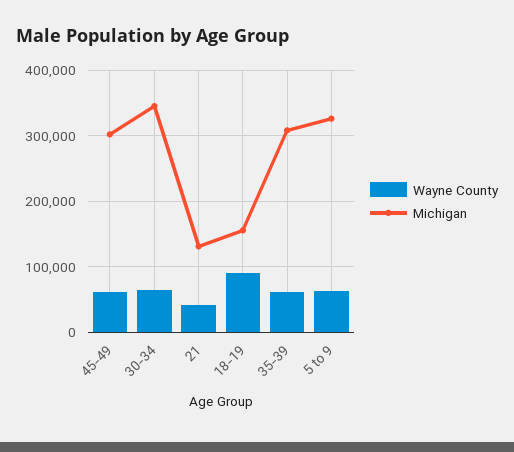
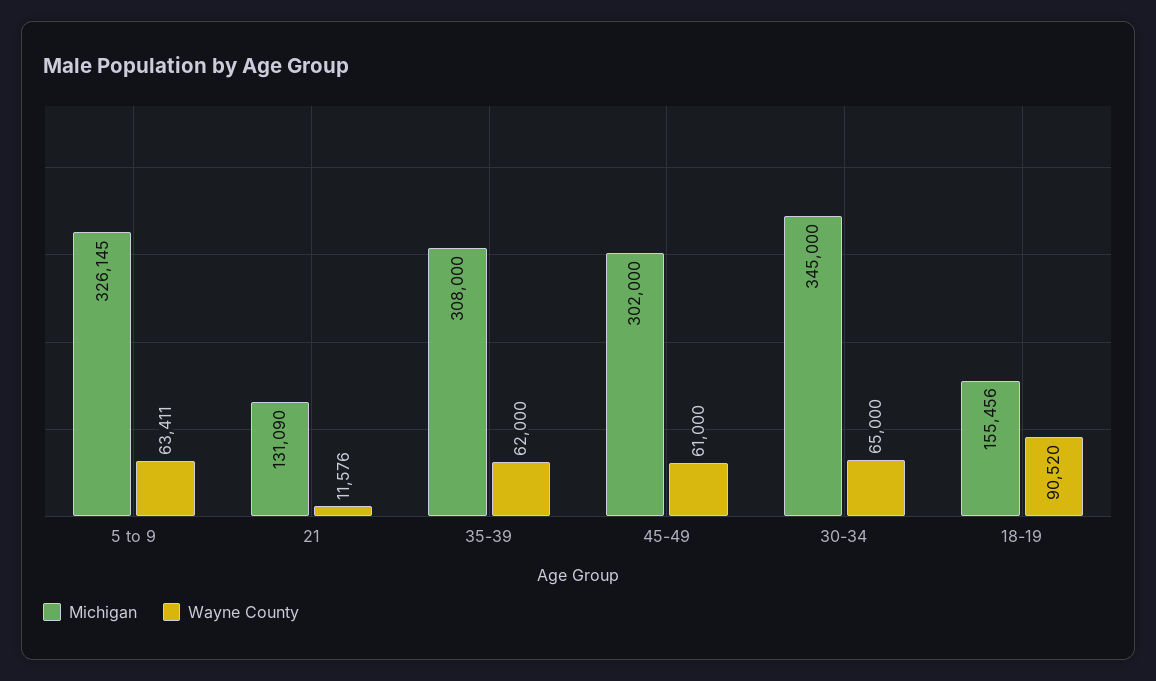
  {
    "Wayne County": {
      "45-49": 61000,
      "30-34": 65000,
-     "21": 40000,
+     "21": 11576,
      "18-19": 90520,
      "35-39": 62000,
      "5 to 9": 63411
    },
    "Michigan": {
      "45-49": 302000,
      "30-34": 345000,
      "21": 131090,
      "18-19": 155456,
      "35-39": 308000,
      "5 to 9": 326145
    }
  }

